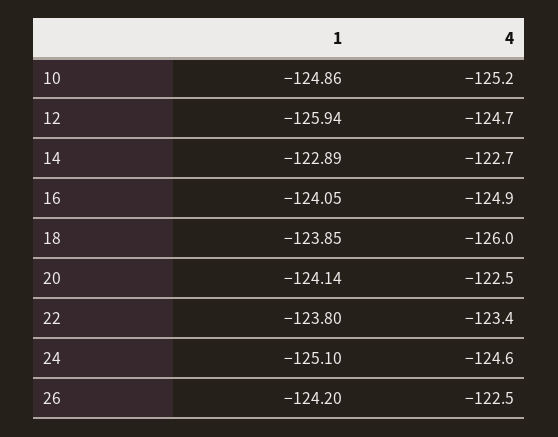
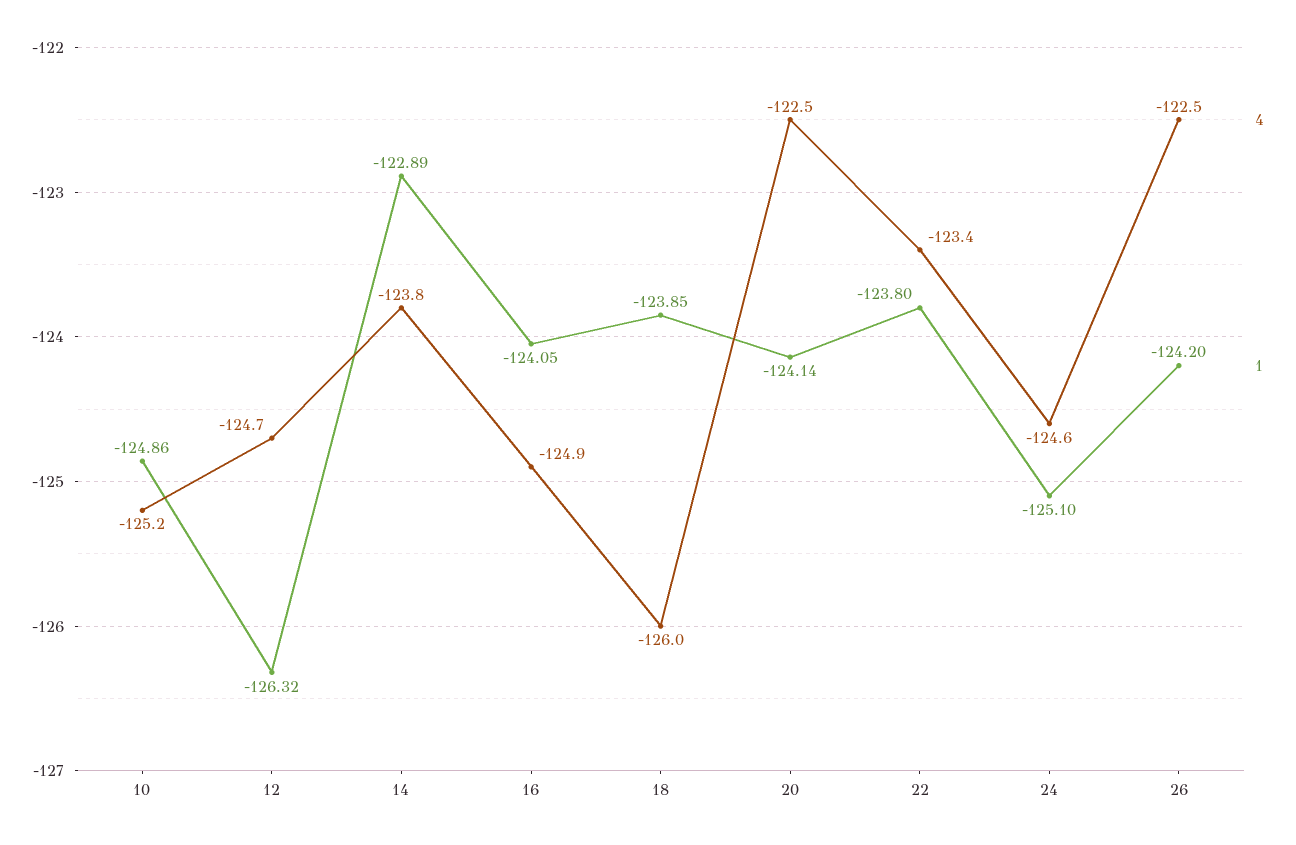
  {
    "1": {
      "10": -124.86,
-     "12": -125.94,
+     "12": -126.32,
      "14": -122.89,
      "16": -124.05,
      "18": -123.85,
      "20": -124.14,
      "22": -123.8,
      "24": -125.1,
      "26": -124.2
    },
    "4": {
      "10": -125.2,
      "12": -124.7,
-     "14": -122.7,
+     "14": -123.8,
      "16": -124.9,
      "18": -126,
      "20": -122.5,
      "22": -123.4,
      "24": -124.6,
      "26": -122.5
    }
  }

